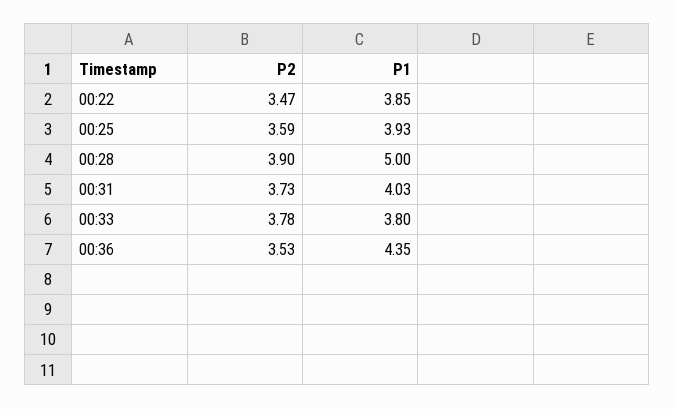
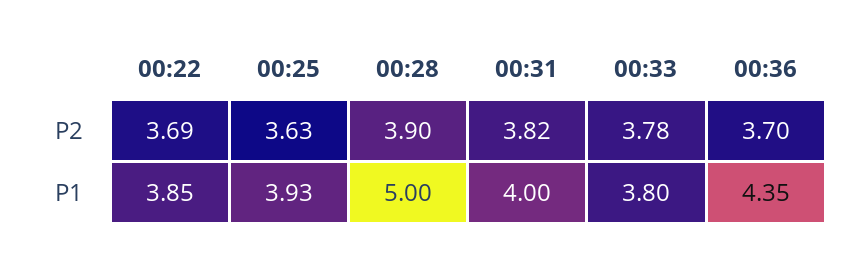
  {
    "P2": {
-     "00:22": 3.47,
+     "00:22": 3.69,
-     "00:25": 3.59,
+     "00:25": 3.63,
      "00:28": 3.9,
-     "00:31": 3.73,
+     "00:31": 3.82,
      "00:33": 3.78,
-     "00:36": 3.53
+     "00:36": 3.7
    },
    "P1": {
      "00:22": 3.85,
      "00:25": 3.93,
      "00:28": 5,
-     "00:31": 4.03,
+     "00:31": 4,
      "00:33": 3.8,
      "00:36": 4.35
    }
  }

